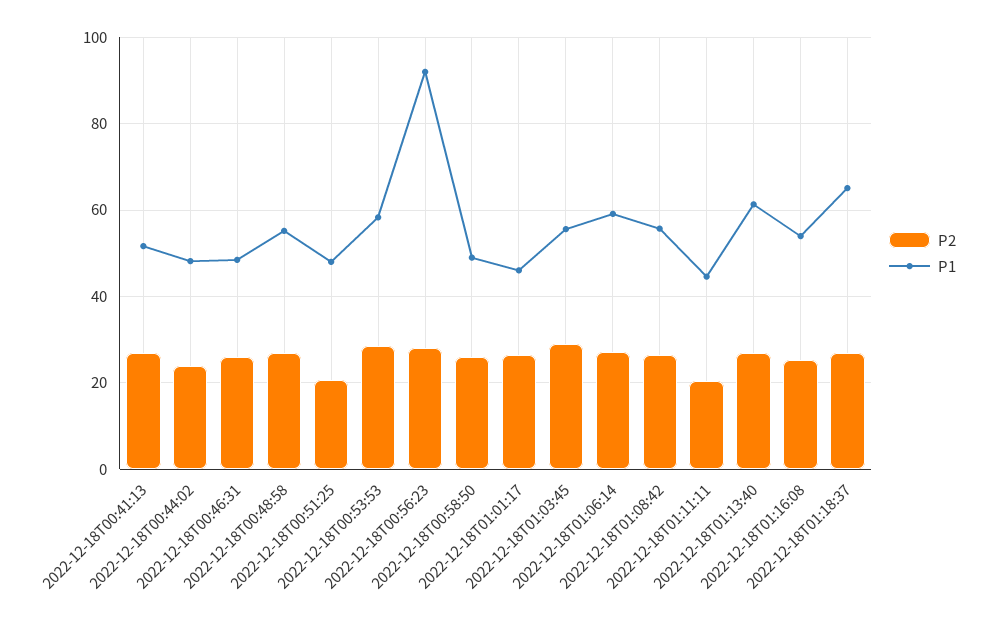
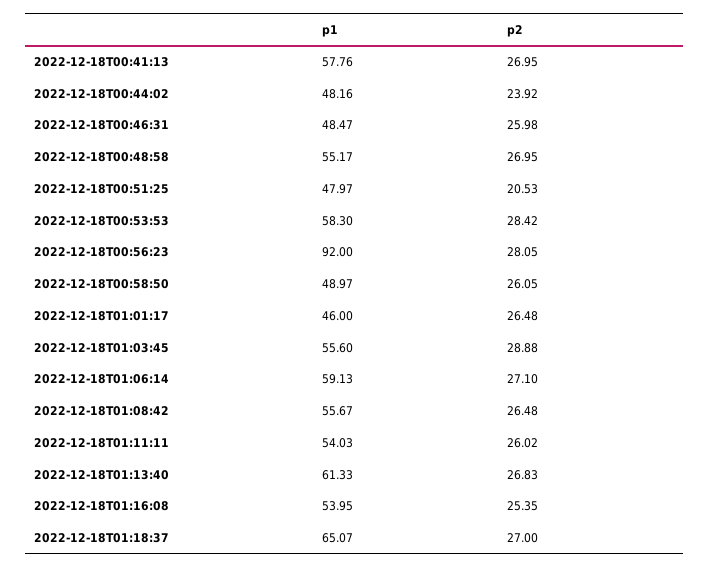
  {
    "P2": {
      "2022-12-18T00:41:13": 26.95,
      "2022-12-18T00:44:02": 23.92,
      "2022-12-18T00:46:31": 25.98,
      "2022-12-18T00:48:58": 26.95,
      "2022-12-18T00:51:25": 20.53,
      "2022-12-18T00:53:53": 28.42,
      "2022-12-18T00:56:23": 28.05,
      "2022-12-18T00:58:50": 26.05,
      "2022-12-18T01:01:17": 26.48,
      "2022-12-18T01:03:45": 28.88,
      "2022-12-18T01:06:14": 27.1,
      "2022-12-18T01:08:42": 26.48,
-     "2022-12-18T01:11:11": 20,
+     "2022-12-18T01:11:11": 26.02,
      "2022-12-18T01:13:40": 26.83,
      "2022-12-18T01:16:08": 25.35,
      "2022-12-18T01:18:37": 27
    },
    "P1": {
-     "2022-12-18T00:41:13": 52,
+     "2022-12-18T00:41:13": 57.76,
      "2022-12-18T00:44:02": 48.16,
      "2022-12-18T00:46:31": 48.47,
      "2022-12-18T00:48:58": 55.17,
      "2022-12-18T00:51:25": 47.97,
      "2022-12-18T00:53:53": 58.3,
      "2022-12-18T00:56:23": 92,
      "2022-12-18T00:58:50": 48.97,
      "2022-12-18T01:01:17": 46,
      "2022-12-18T01:03:45": 55.6,
      "2022-12-18T01:06:14": 59.13,
      "2022-12-18T01:08:42": 55.67,
-     "2022-12-18T01:11:11": 44,
+     "2022-12-18T01:11:11": 54.03,
      "2022-12-18T01:13:40": 61.33,
      "2022-12-18T01:16:08": 53.95,
      "2022-12-18T01:18:37": 65.07
    }
  }

